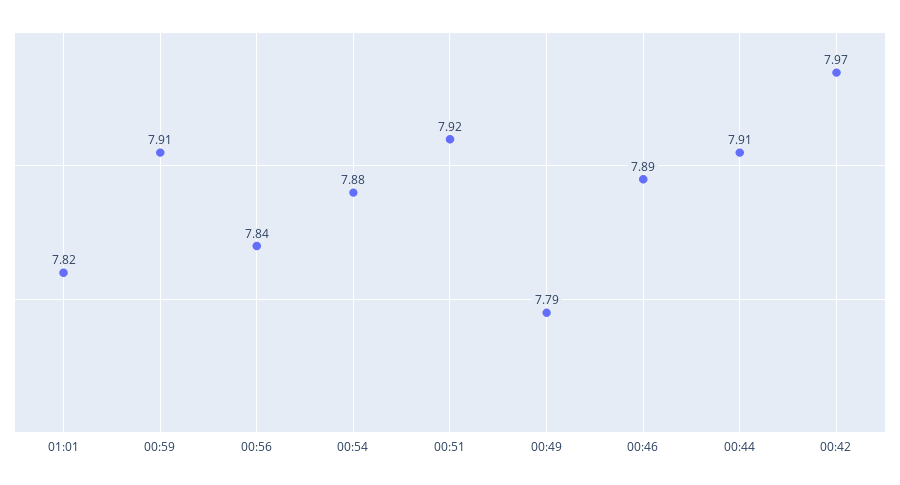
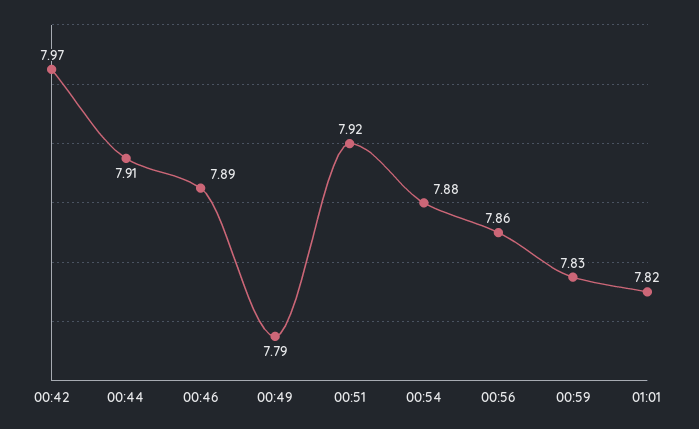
  {
    "01:01": 7.82,
-   "00:59": 7.91,
+   "00:59": 7.83,
-   "00:56": 7.84,
+   "00:56": 7.86,
    "00:54": 7.88,
    "00:51": 7.92,
    "00:49": 7.79,
    "00:46": 7.89,
    "00:44": 7.91,
    "00:42": 7.97
  }

